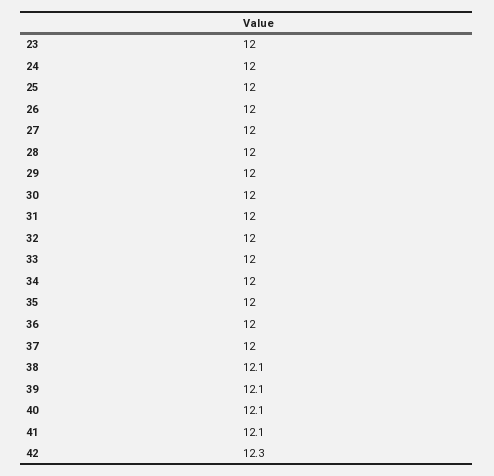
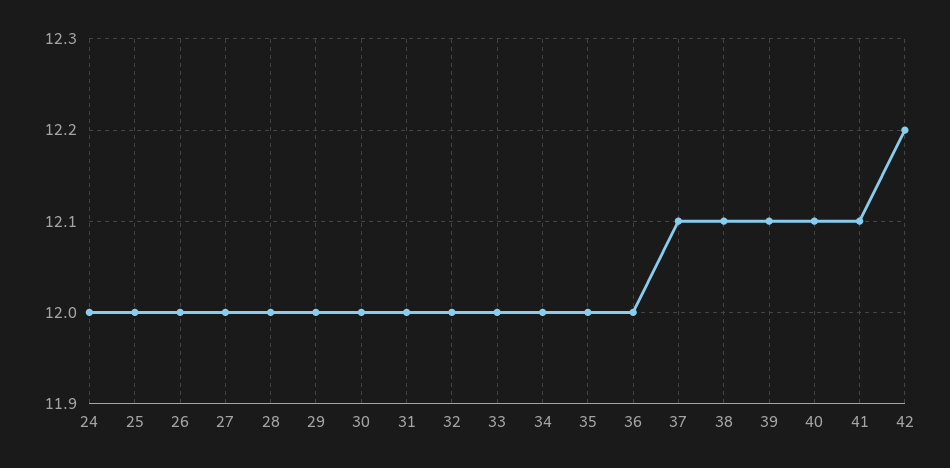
  {
-   "23": 12,
    "24": 12,
    "25": 12,
    "26": 12,
    "27": 12,
    "28": 12,
    "29": 12,
    "30": 12,
    "31": 12,
    "32": 12,
    "33": 12,
    "34": 12,
    "35": 12,
    "36": 12,
-   "37": 12,
+   "37": 12.1,
    "38": 12.1,
    "39": 12.1,
    "40": 12.1,
    "41": 12.1,
-   "42": 12.3
+   "42": 12.2
  }

